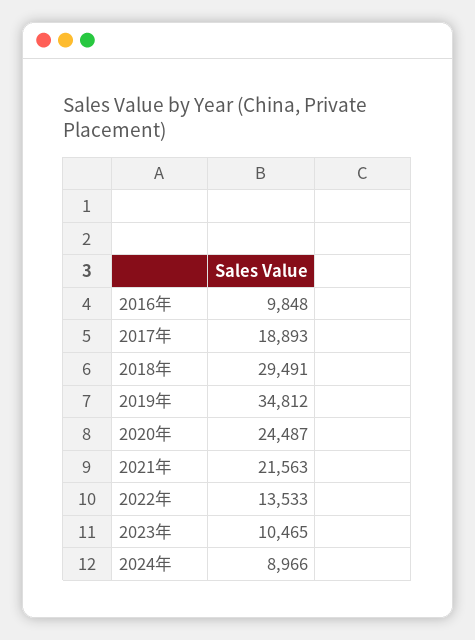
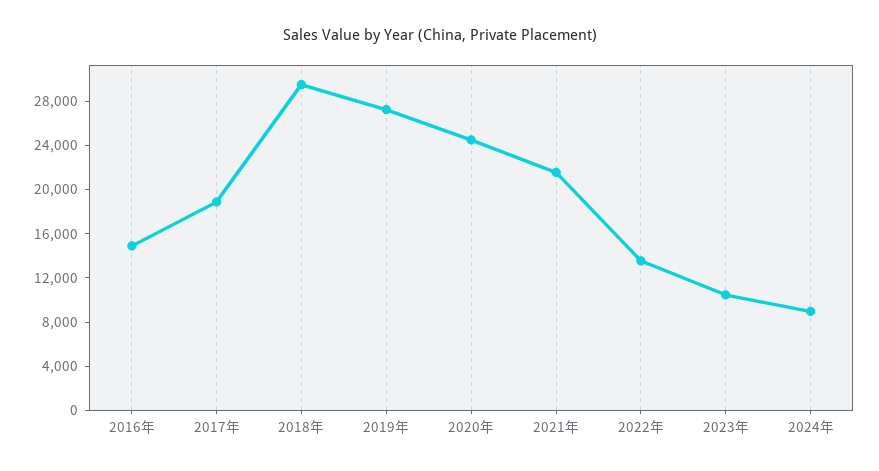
  {
-   "2016年": 9848,
+   "2016年": 15000,
    "2017年": 18893,
    "2018年": 29491,
-   "2019年": 34812,
+   "2019年": 27000,
    "2020年": 24487,
    "2021年": 21563,
    "2022年": 13533,
    "2023年": 10465,
    "2024年": 8966
  }

